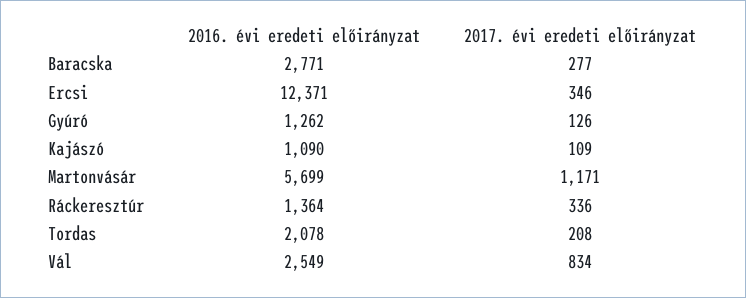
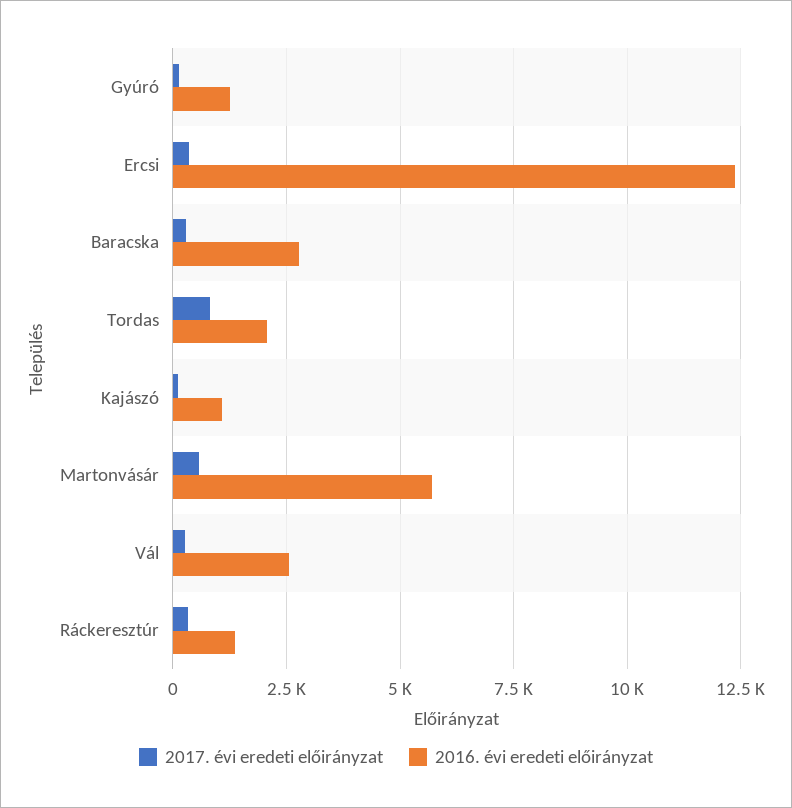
  {
    "2016. évi eredeti előirányzat": {
      "Baracska": 2771,
      "Ercsi": 12371,
      "Gyúró": 1262,
      "Kajászó": 1090,
      "Martonvásár": 5699,
      "Ráckeresztúr": 1364,
      "Tordas": 2078,
      "Vál": 2549
    },
    "2017. évi eredeti előirányzat": {
      "Baracska": 277,
      "Ercsi": 346,
      "Gyúró": 126,
      "Kajászó": 109,
-     "Martonvásár": 1171,
+     "Martonvásár": 500,
      "Ráckeresztúr": 336,
-     "Tordas": 208,
+     "Tordas": 750,
-     "Vál": 834
+     "Vál": 250
    }
  }

